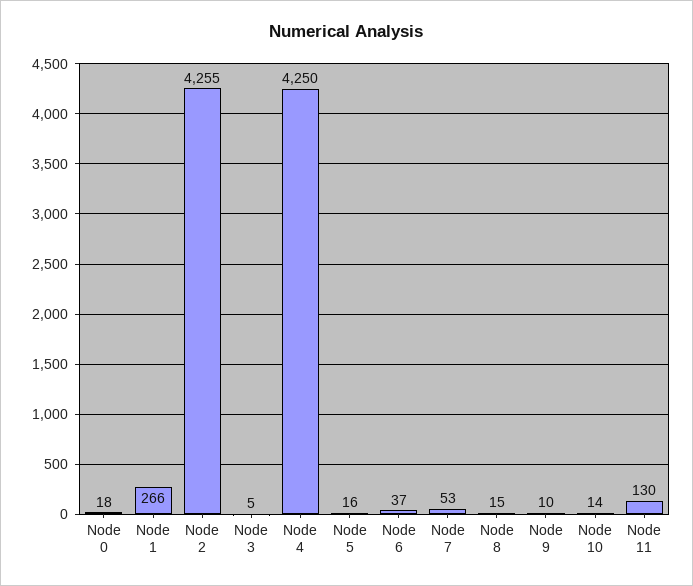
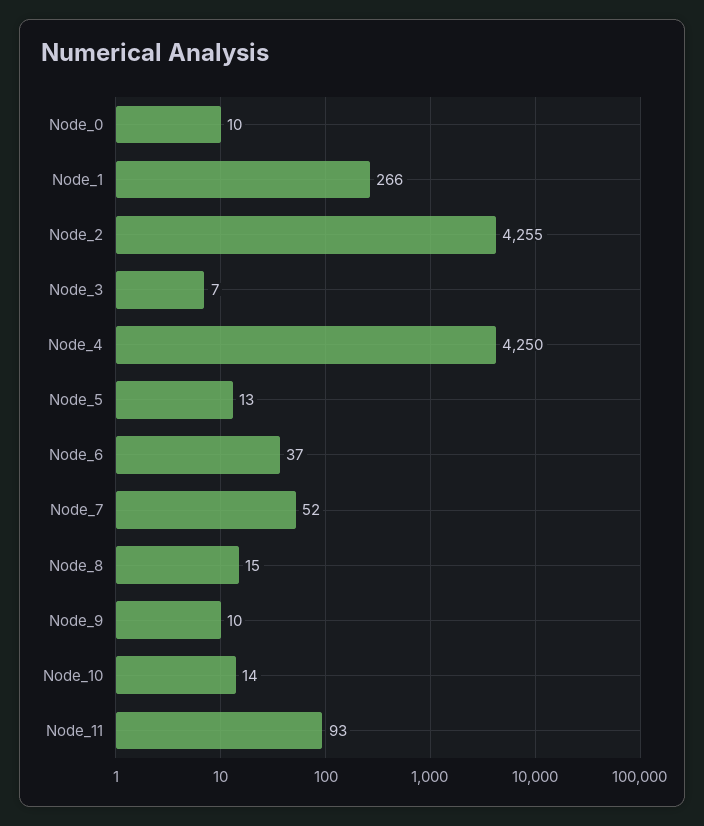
  {
-   "Node 0": 18,
+   "Node 0": 10,
    "Node 1": 266,
    "Node 2": 4255,
-   "Node 3": 5,
+   "Node 3": 7,
    "Node 4": 4250,
-   "Node 5": 16,
+   "Node 5": 13,
    "Node 6": 37,
-   "Node 7": 53,
+   "Node 7": 52,
    "Node 8": 15,
    "Node 9": 10,
    "Node 10": 14,
-   "Node 11": 130
+   "Node 11": 93
  }

